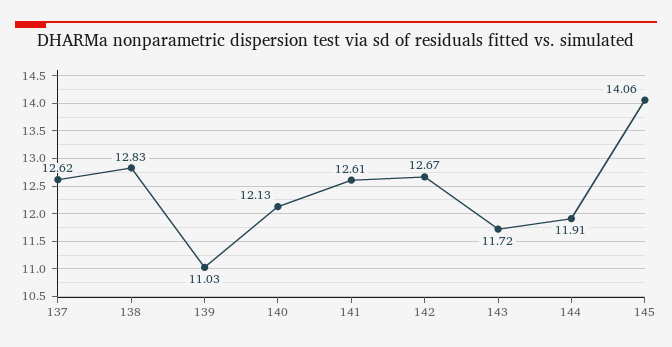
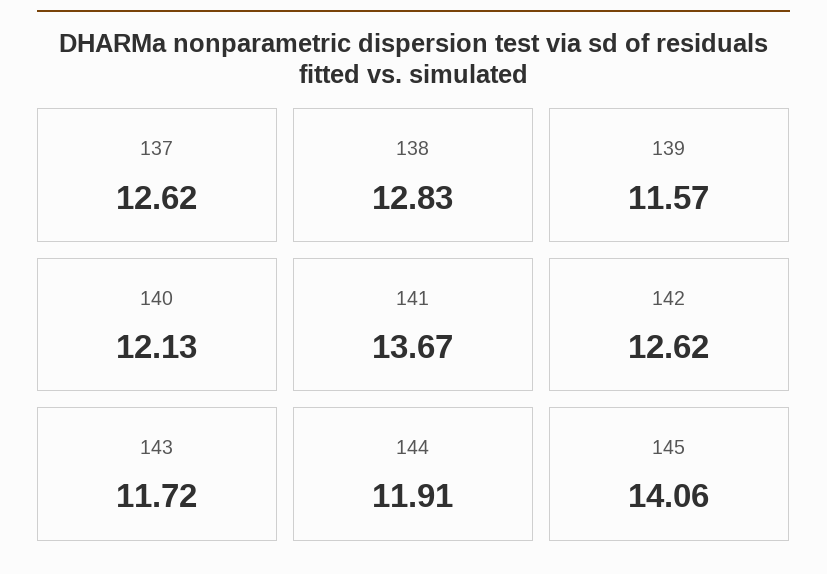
  {
    "137": 12.62,
    "138": 12.83,
-   "139": 11.03,
+   "139": 11.57,
    "140": 12.13,
-   "141": 12.61,
+   "141": 13.67,
-   "142": 12.67,
+   "142": 12.62,
    "143": 11.72,
    "144": 11.91,
    "145": 14.06
  }

